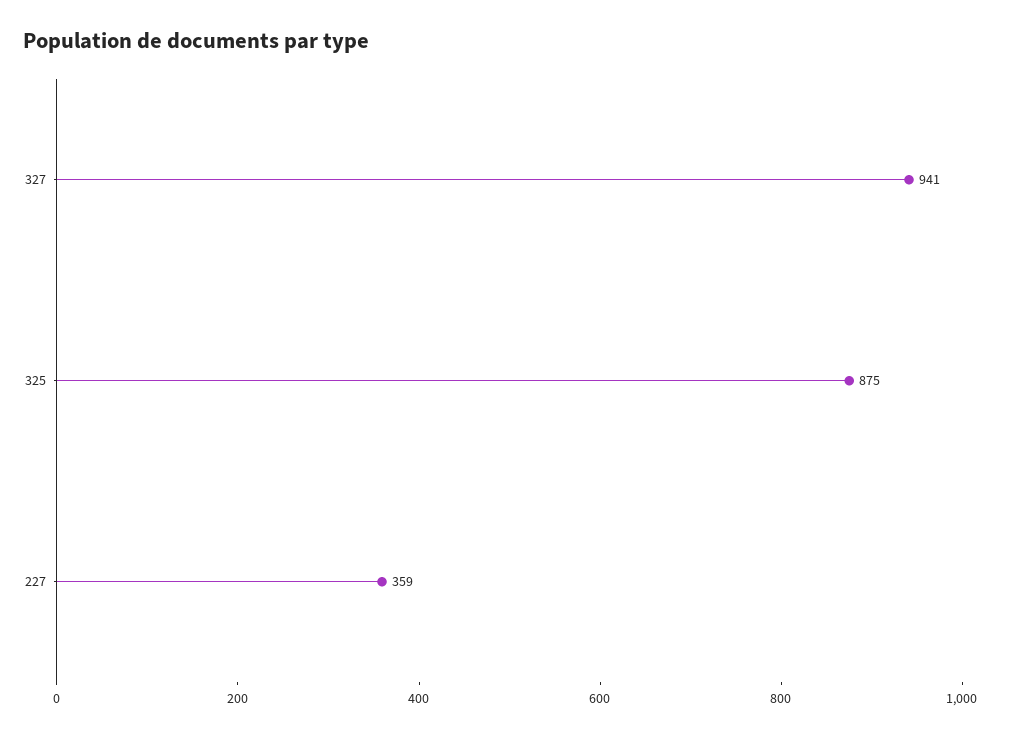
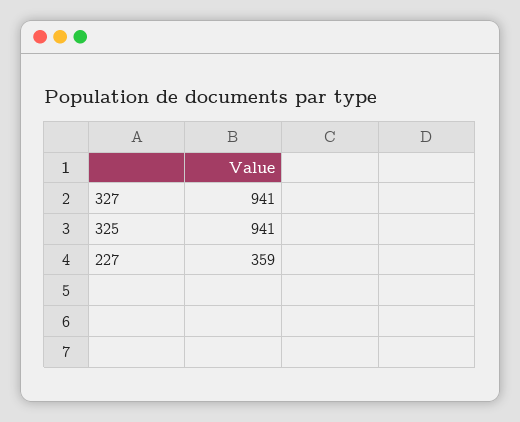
  {
    "327": 941,
-   "325": 875,
+   "325": 941,
    "227": 359
  }

